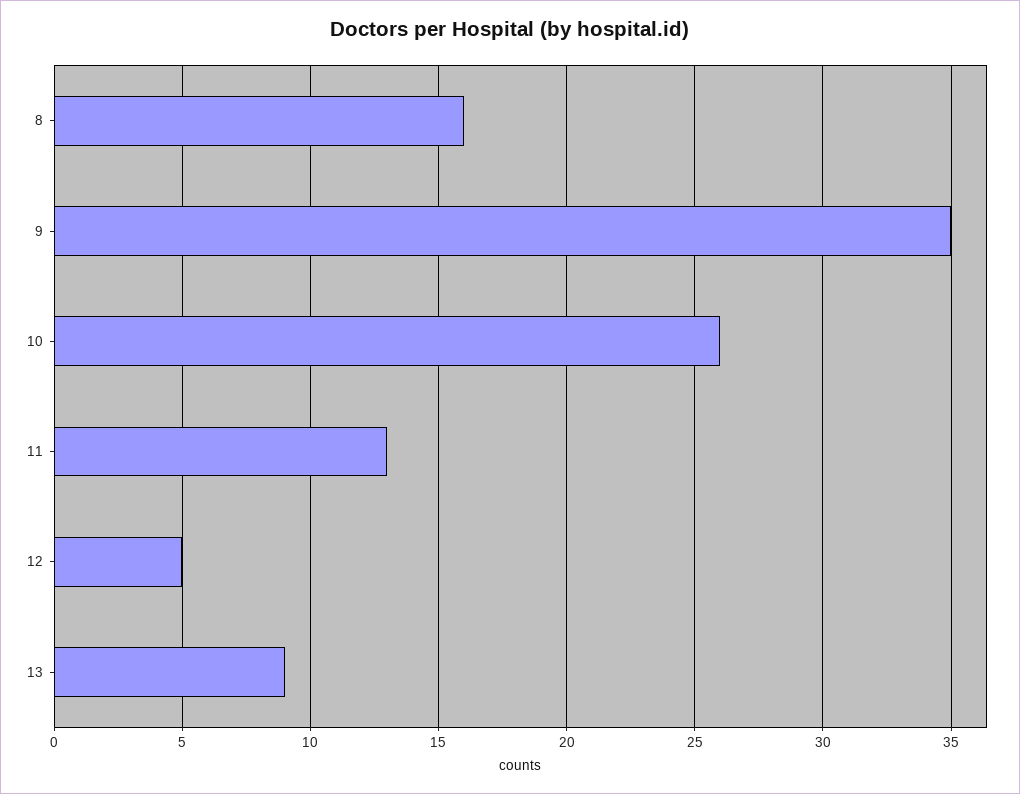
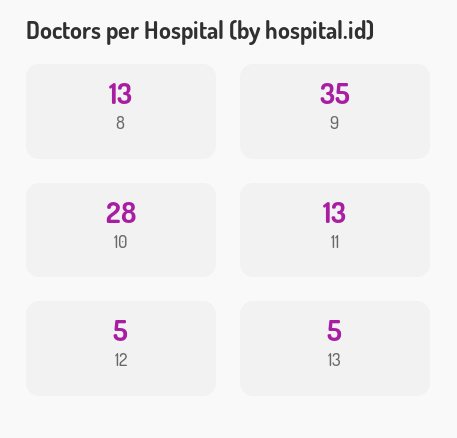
  {
-   "8": 16,
+   "8": 13,
    "9": 35,
-   "10": 26,
+   "10": 28,
    "11": 13,
    "12": 5,
-   "13": 9
+   "13": 5
  }

